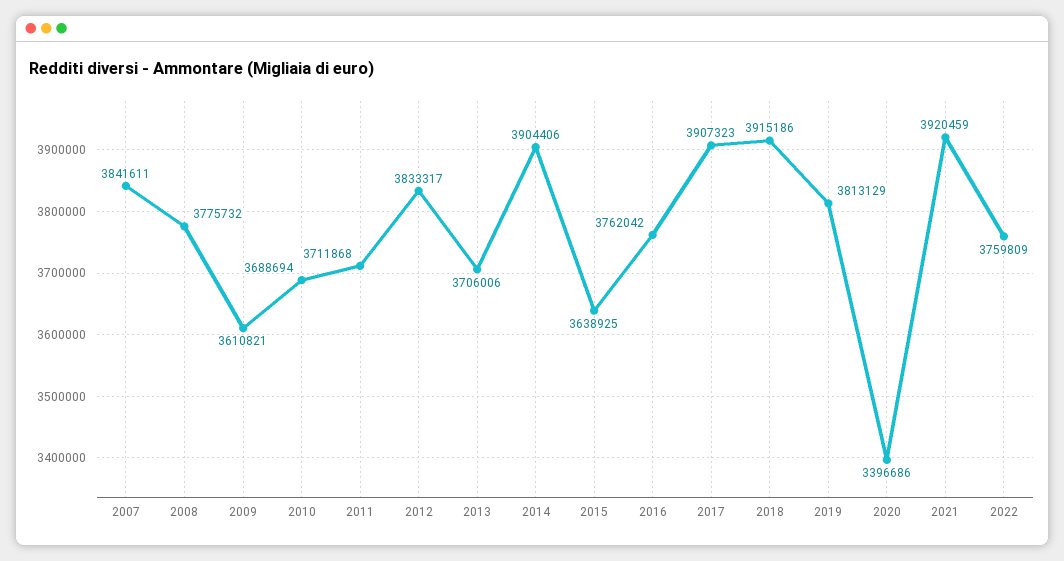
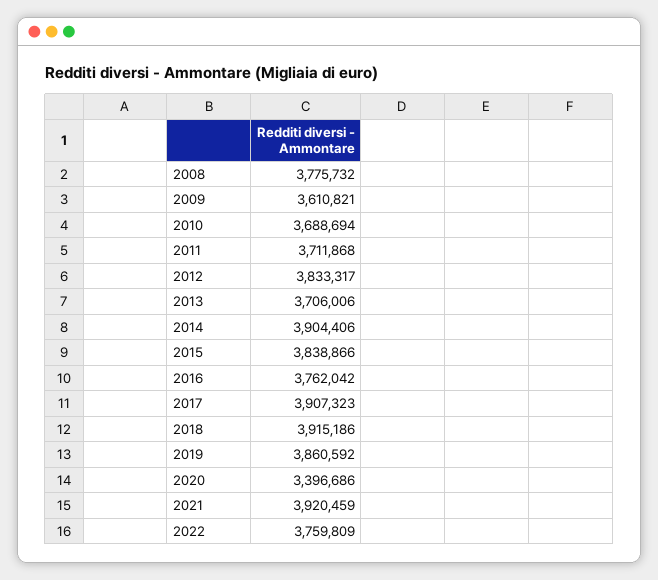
  {
-   "2007": 3841611,
    "2008": 3775732,
    "2009": 3610821,
    "2010": 3688694,
    "2011": 3711868,
    "2012": 3833317,
    "2013": 3706006,
    "2014": 3904406,
-   "2015": 3638925,
+   "2015": 3838866,
    "2016": 3762042,
    "2017": 3907323,
    "2018": 3915186,
-   "2019": 3813129,
+   "2019": 3860592,
    "2020": 3396686,
    "2021": 3920459,
    "2022": 3759809
  }

